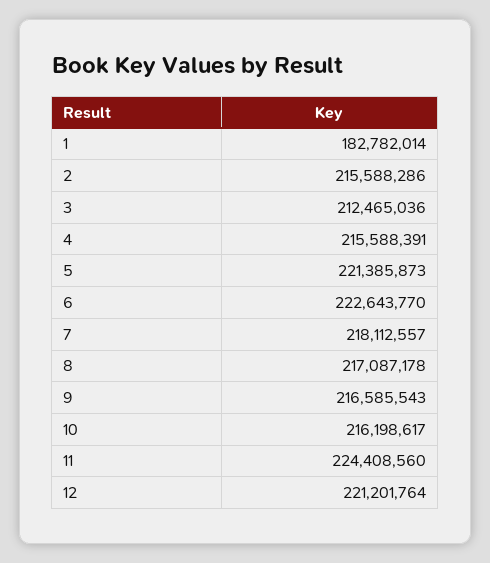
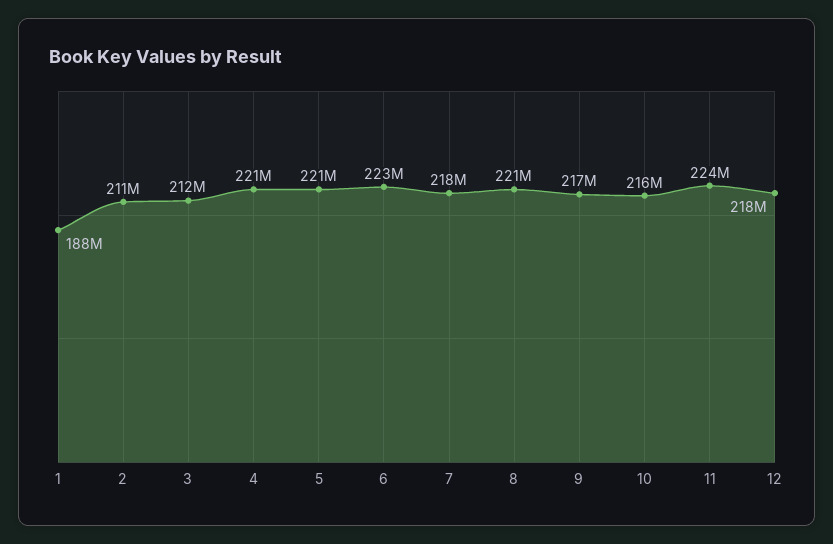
  {
-   "1": 182782014,
+   "1": 188000000,
-   "2": 215588286,
+   "2": 211000000,
    "3": 212465036,
-   "4": 215588391,
+   "4": 221000000,
    "5": 221385873,
    "6": 222643770,
    "7": 218112557,
-   "8": 217087178,
+   "8": 221000000,
    "9": 216585543,
    "10": 216198617,
    "11": 224408560,
-   "12": 221201764
+   "12": 218000000
  }

